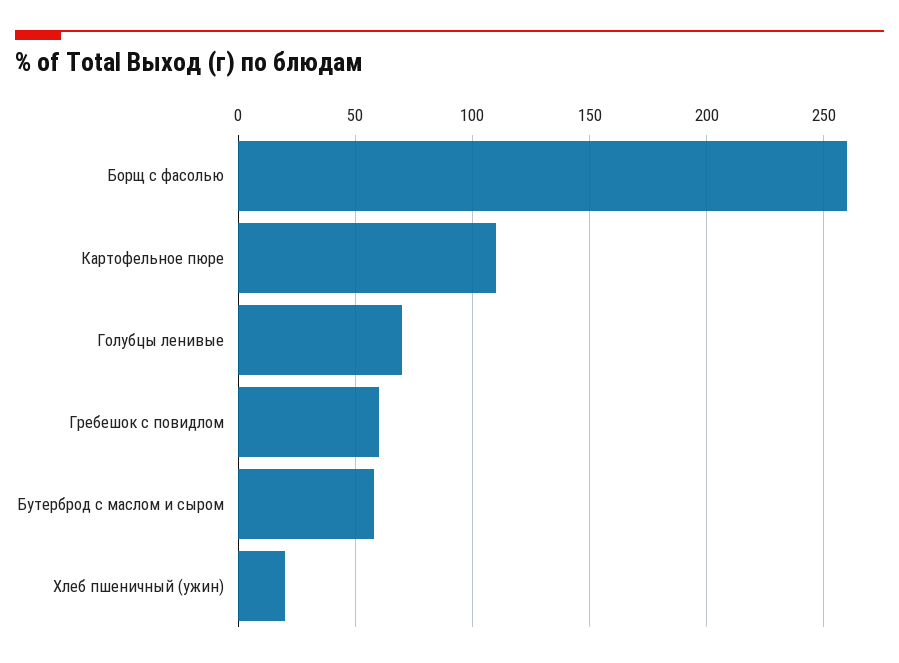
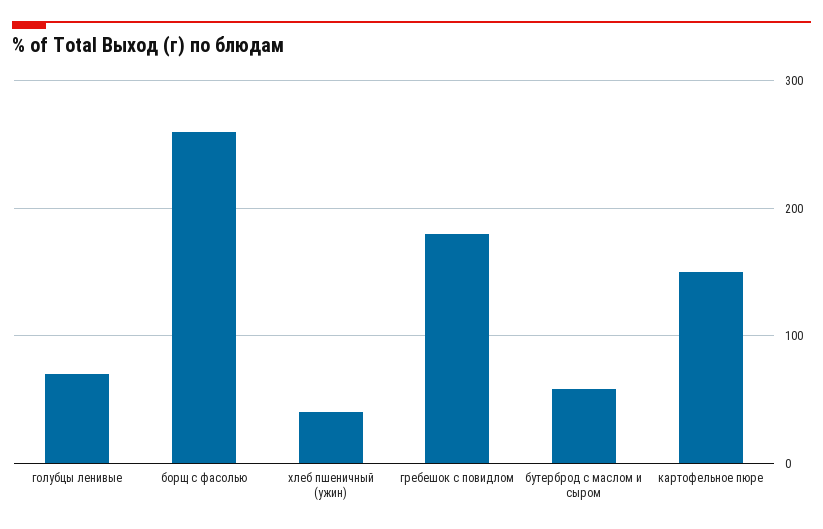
  {
    "Борщ с фасолью": 260,
-   "Картофельное пюре": 110,
+   "Картофельное пюре": 150,
    "Голубцы ленивые": 70,
-   "Гребешок с повидлом": 60,
+   "Гребешок с повидлом": 180,
    "Бутерброд с маслом и сыром": 60,
-   "Хлеб пшеничный (ужин)": 20
+   "Хлеб пшеничный (ужин)": 40
  }

